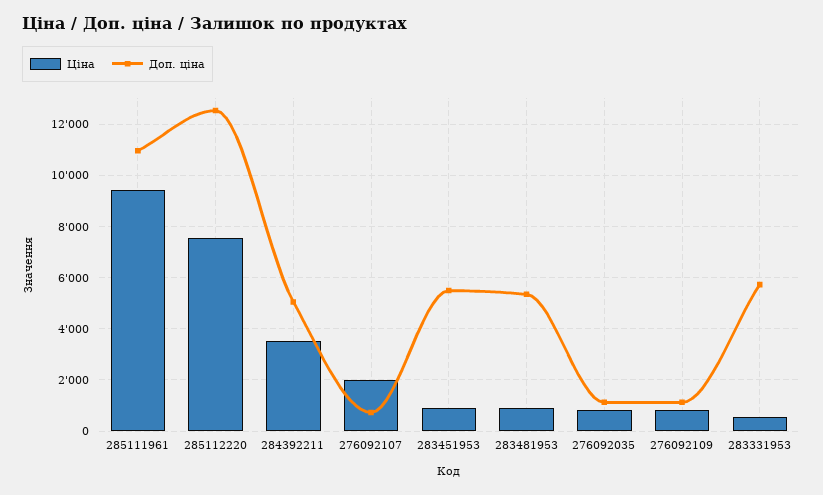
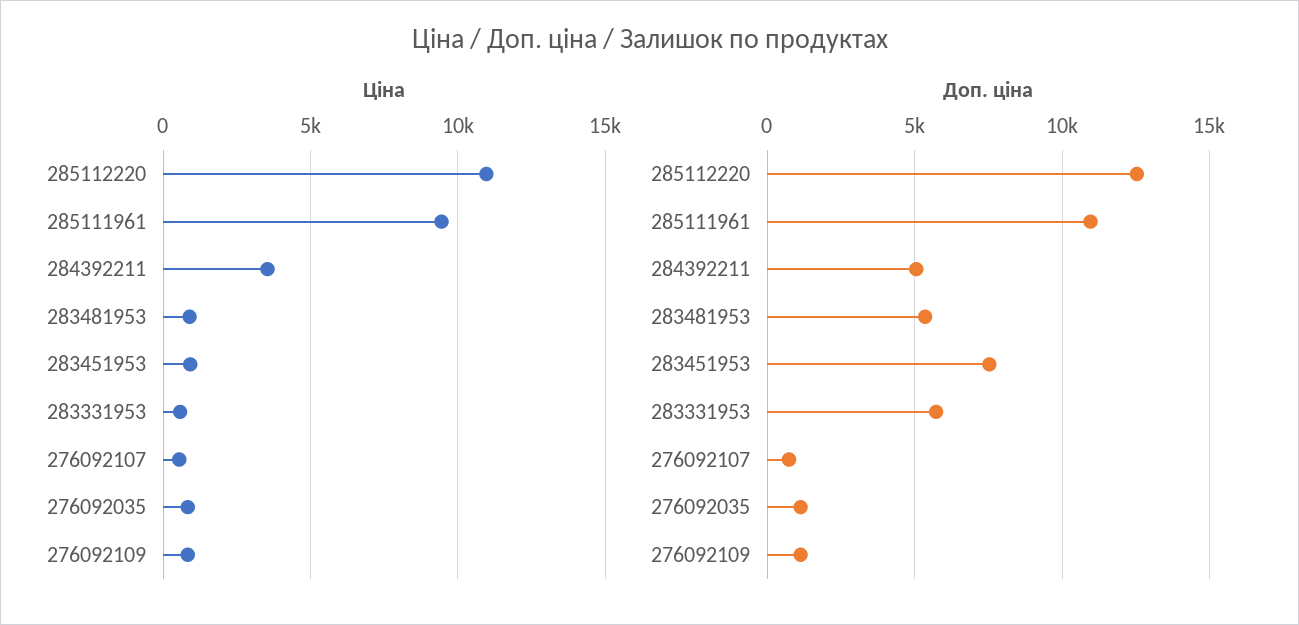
  {
    "Ціна": {
      "285111961": 9500,
-     "285112220": 7500,
+     "285112220": 11000,
      "284392211": 3500,
-     "276092107": 2000,
+     "276092107": 500,
      "283451953": 1000,
      "283481953": 1000,
      "276092035": 750,
      "276092109": 750,
      "283331953": 500
    },
    "Доп. ціна": {
      "285111961": 11000,
      "285112220": 12500,
      "284392211": 5000,
      "276092107": 750,
-     "283451953": 5500,
+     "283451953": 7500,
      "283481953": 5250,
      "276092035": 1250,
      "276092109": 1250,
      "283331953": 5750
    }
  }

